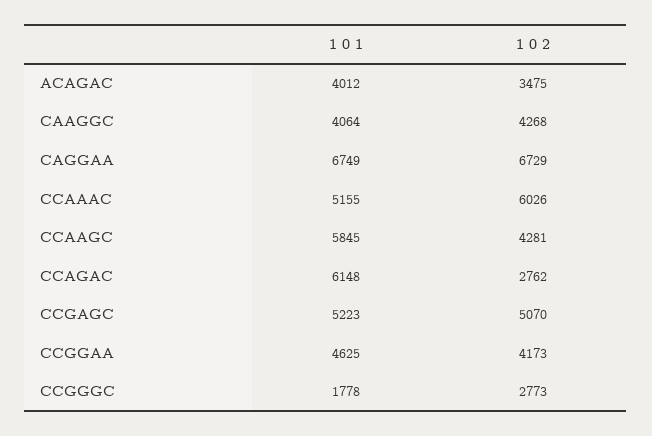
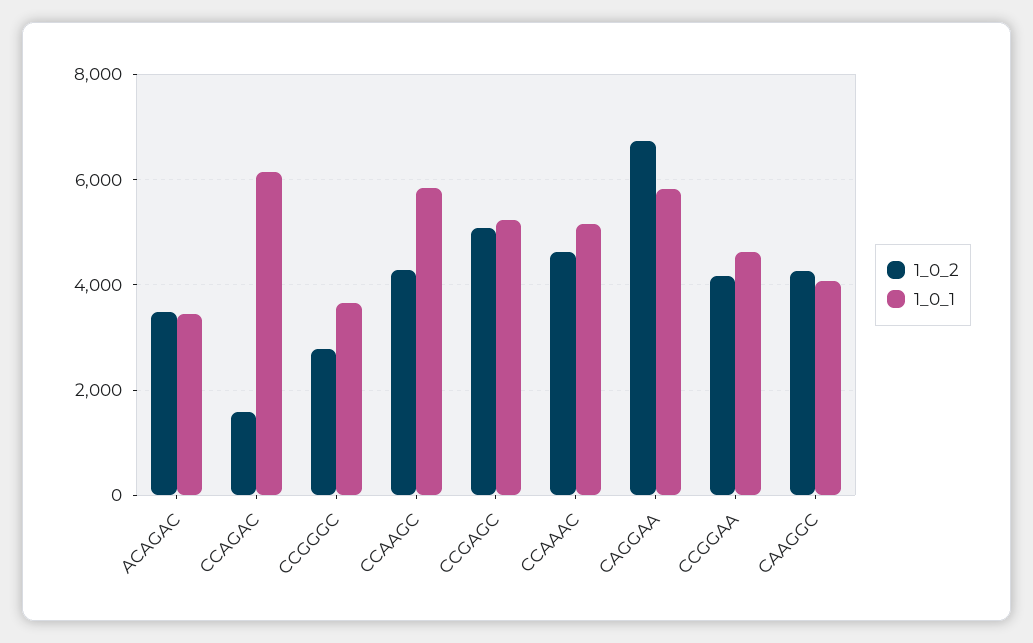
  {
    "1 0 1": {
-     "ACAGAC": 4012,
+     "ACAGAC": 3400,
      "CAAGGC": 4064,
-     "CAGGAA": 6749,
+     "CAGGAA": 5800,
      "CCAAAC": 5155,
      "CCAAGC": 5845,
      "CCAGAC": 6148,
      "CCGAGC": 5223,
      "CCGGAA": 4625,
-     "CCGGGC": 1778
+     "CCGGGC": 3600
    },
    "1 0 2": {
      "ACAGAC": 3475,
      "CAAGGC": 4268,
      "CAGGAA": 6729,
-     "CCAAAC": 6026,
+     "CCAAAC": 4600,
      "CCAAGC": 4281,
-     "CCAGAC": 2762,
+     "CCAGAC": 1600,
      "CCGAGC": 5070,
      "CCGGAA": 4173,
      "CCGGGC": 2773
    }
  }

